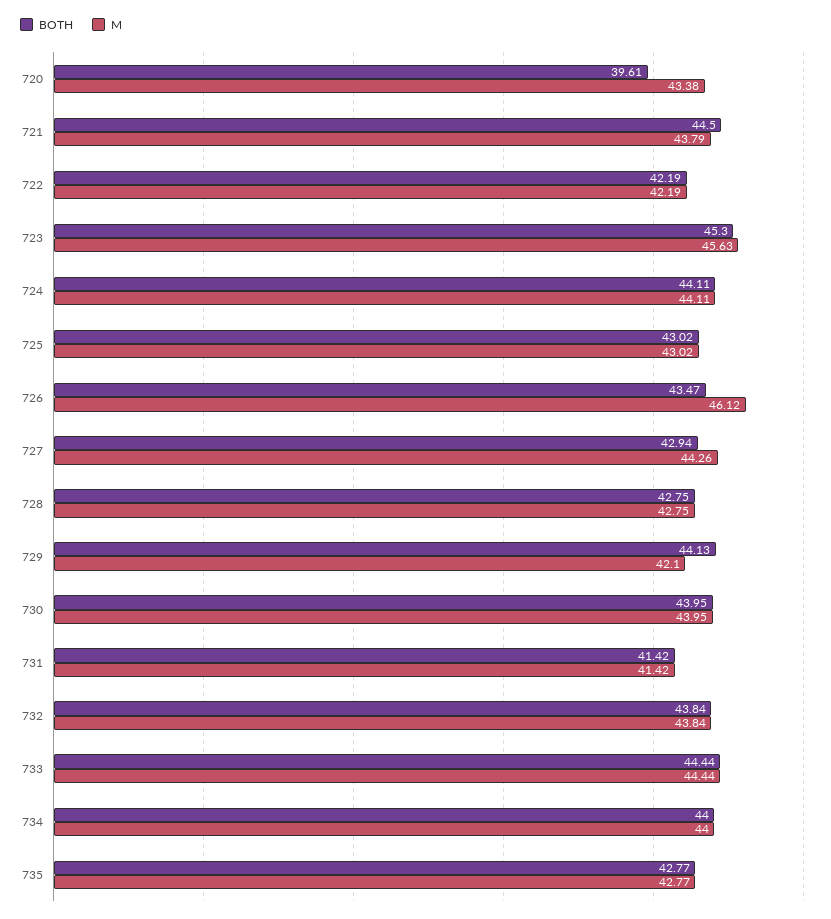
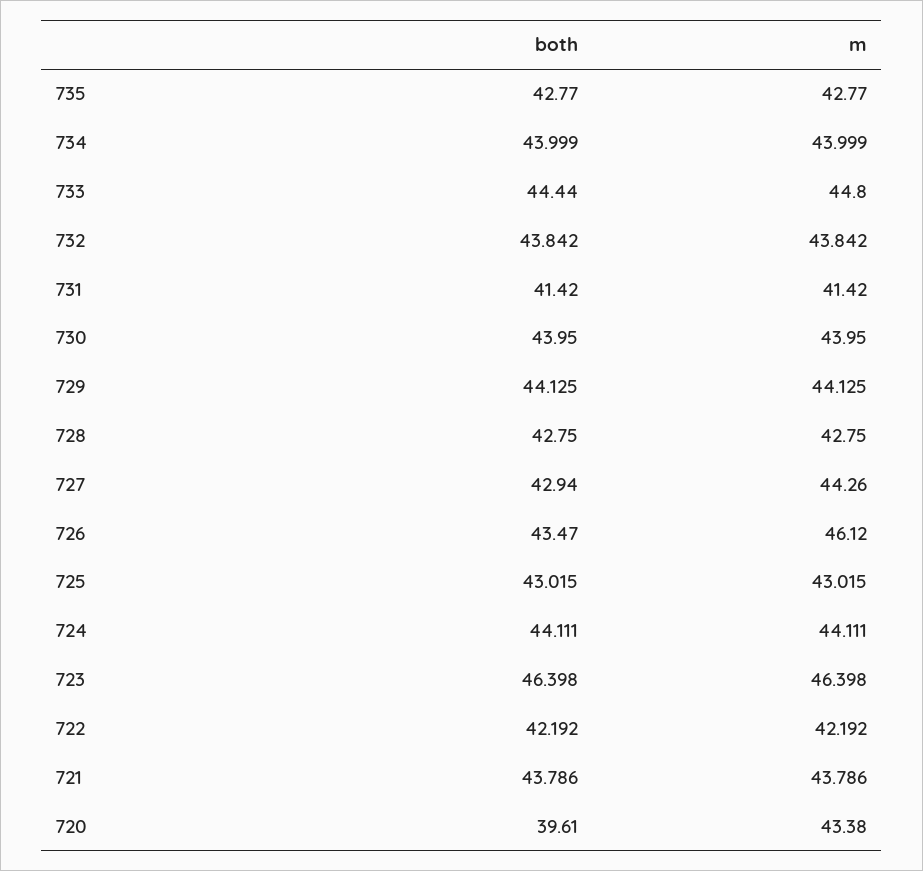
  {
    "BOTH": {
      "720": 39.61,
-     "721": 44.5,
+     "721": 43.786,
      "722": 42.192,
-     "723": 45.3,
+     "723": 46.398,
      "724": 44.111,
      "725": 43.015,
      "726": 43.47,
      "727": 42.94,
      "728": 42.75,
      "729": 44.125,
      "730": 43.95,
      "731": 41.42,
      "732": 43.842,
      "733": 44.44,
      "734": 43.999,
      "735": 42.77
    },
    "M": {
      "720": 43.38,
      "721": 43.786,
      "722": 42.192,
-     "723": 45.63,
+     "723": 46.398,
      "724": 44.111,
      "725": 43.015,
      "726": 46.12,
      "727": 44.26,
      "728": 42.75,
-     "729": 42.1,
+     "729": 44.125,
      "730": 43.95,
      "731": 41.42,
      "732": 43.842,
-     "733": 44.44,
+     "733": 44.8,
      "734": 43.999,
      "735": 42.77
    }
  }

